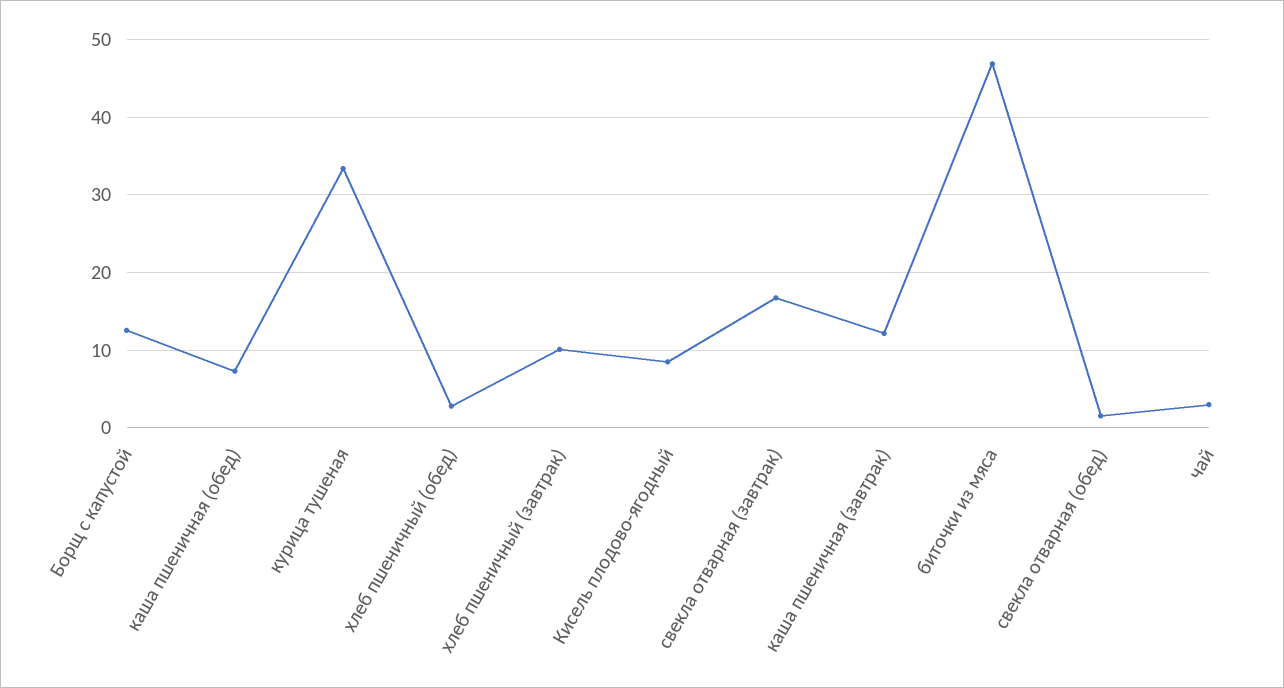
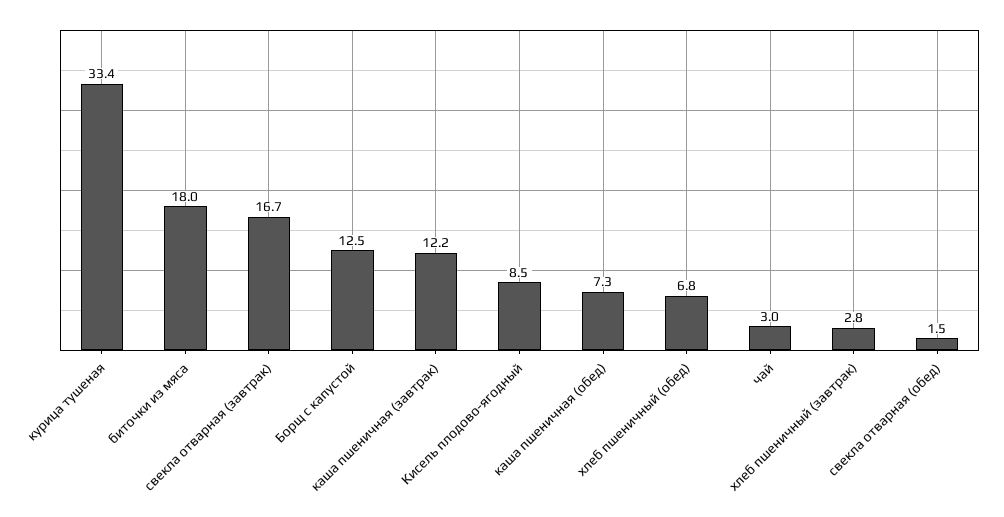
  {
    "Борщ с капустой": 12.5,
    "каша пшеничная (обед)": 7.3,
    "курица тушеная": 33.4,
-   "хлеб пшеничный (обед)": 3,
+   "хлеб пшеничный (обед)": 6.8,
-   "хлеб пшеничный (завтрак)": 10,
+   "хлеб пшеничный (завтрак)": 2.8,
    "Кисель плодово-ягодный": 8.5,
    "свекла отварная (завтрак)": 16.7,
    "каша пшеничная (завтрак)": 12.2,
-   "биточки из мяса": 47,
+   "биточки из мяса": 18,
    "свекла отварная (обед)": 1.5,
    "чай": 3
  }

